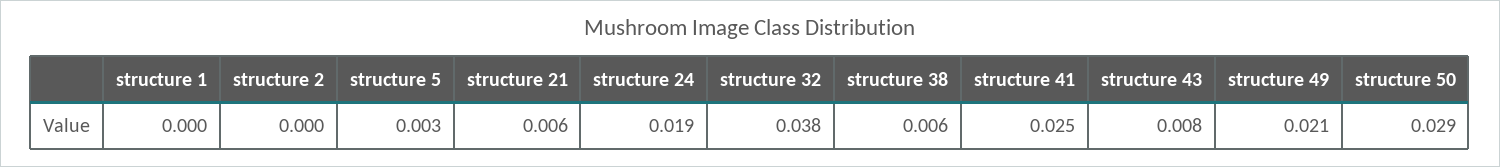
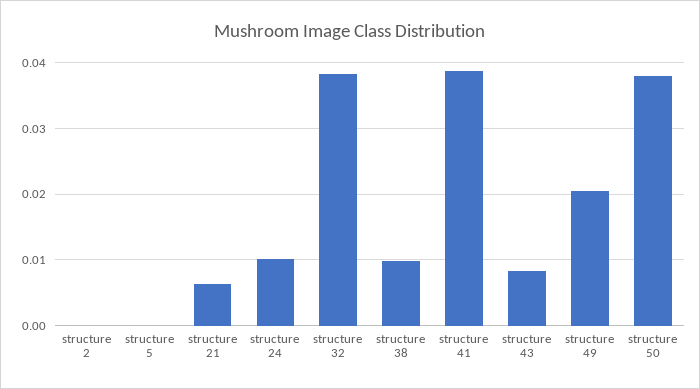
  {
-   "structure 1": 0,
    "structure 2": 0,
-   "structure 5": 0.003,
+   "structure 5": 0,
    "structure 21": 0.006,
-   "structure 24": 0.019,
+   "structure 24": 0.01,
    "structure 32": 0.038,
-   "structure 38": 0.006,
+   "structure 38": 0.01,
-   "structure 41": 0.025,
+   "structure 41": 0.039,
    "structure 43": 0.008,
    "structure 49": 0.021,
-   "structure 50": 0.029
+   "structure 50": 0.038
  }

